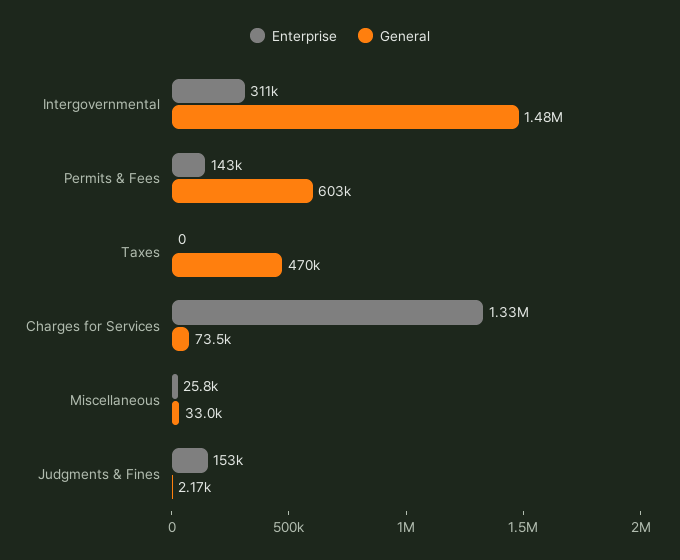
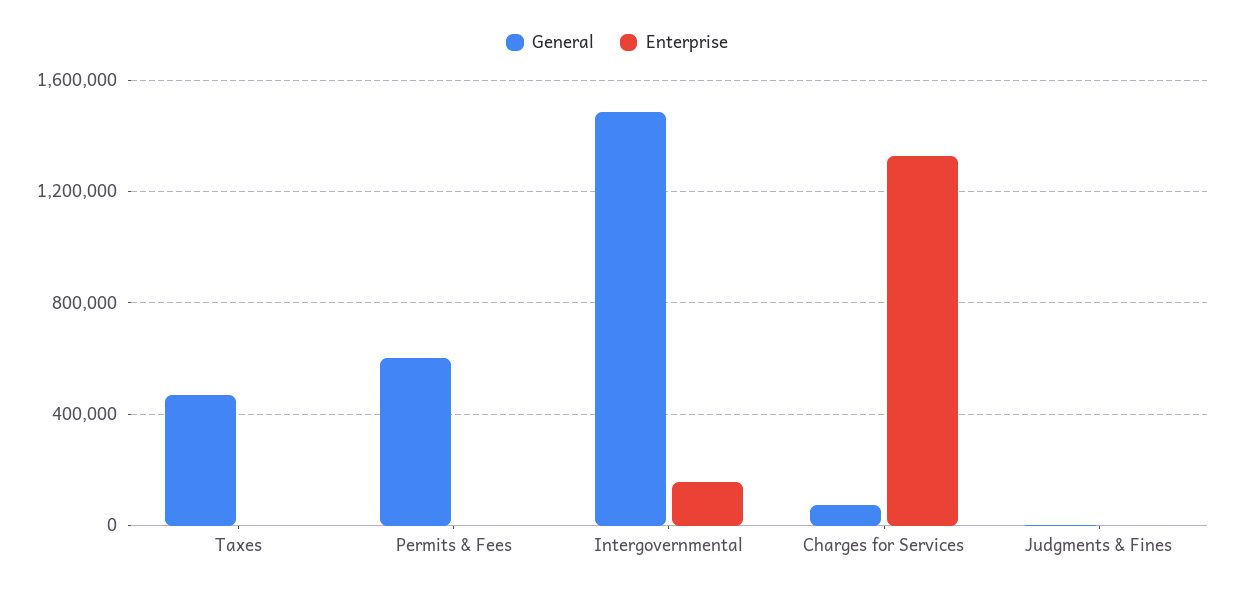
  {
    "Enterprise": {
-     "Intergovernmental": 311000,
+     "Intergovernmental": 150000,
-     "Permits & Fees": 143000,
+     "Permits & Fees": 0,
      "Taxes": 0,
      "Charges for Services": 1330000,
-     "Miscellaneous": 25800,
-     "Judgments & Fines": 153000
+     "Judgments & Fines": 0
    },
    "General": {
      "Intergovernmental": 1480000,
      "Permits & Fees": 603000,
      "Taxes": 470000,
      "Charges for Services": 73500,
-     "Miscellaneous": 33000,
      "Judgments & Fines": 2170
    }
  }

